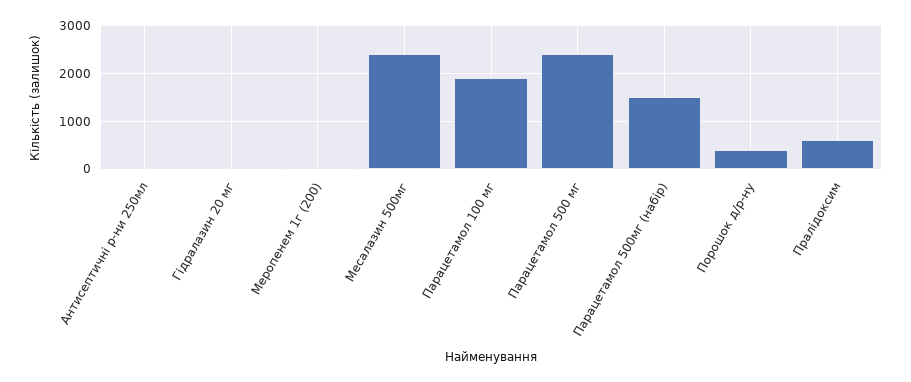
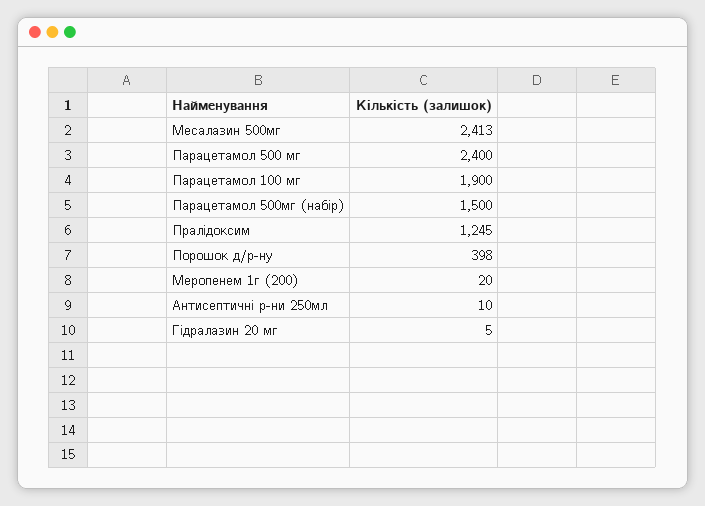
  {
    "Антисептичні р-ни 250мл": 10,
    "Гідралазин 20 мг": 5,
    "Меропенем 1г (200)": 20,
    "Месалазин 500мг": 2413,
    "Парацетамол 100 мг": 1900,
    "Парацетамол 500 мг": 2400,
    "Парацетамол 500мг (набір)": 1500,
    "Порошок д/р-ну": 398,
-   "Пралідоксим": 600
+   "Пралідоксим": 1245
  }

